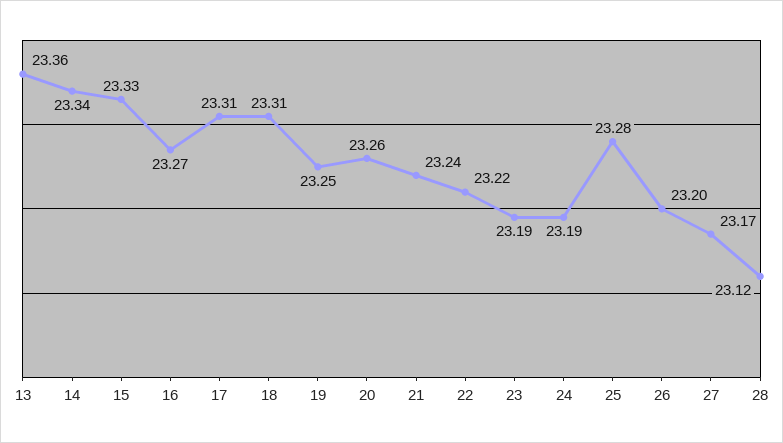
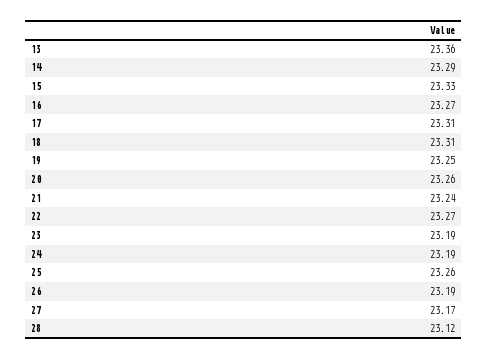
  {
    "13": 23.36,
-   "14": 23.34,
+   "14": 23.29,
    "15": 23.33,
    "16": 23.27,
    "17": 23.31,
    "18": 23.31,
    "19": 23.25,
    "20": 23.26,
    "21": 23.24,
-   "22": 23.22,
+   "22": 23.27,
    "23": 23.19,
    "24": 23.19,
-   "25": 23.28,
+   "25": 23.26,
-   "26": 23.2,
+   "26": 23.19,
    "27": 23.17,
    "28": 23.12
  }

